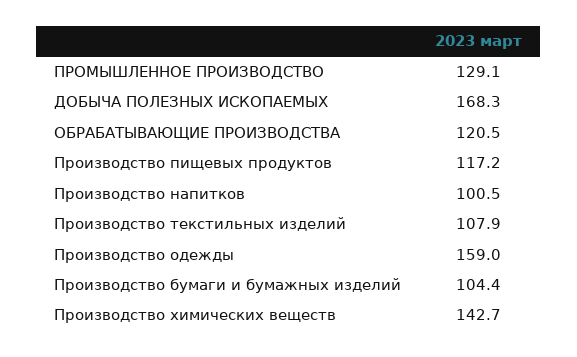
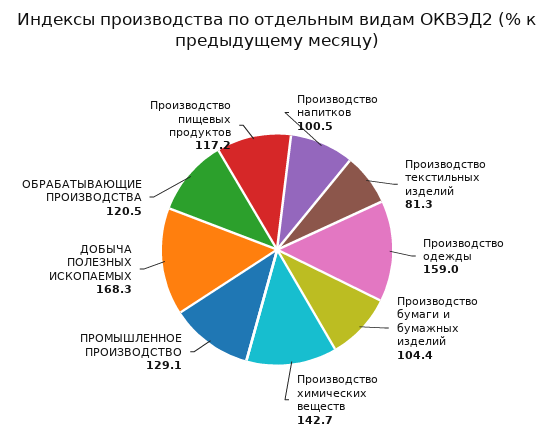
  {
    "ПРОМЫШЛЕННОЕ ПРОИЗВОДСТВО": 129.1,
    "ДОБЫЧА ПОЛЕЗНЫХ ИСКОПАЕМЫХ": 168.3,
    "ОБРАБАТЫВАЮЩИЕ ПРОИЗВОДСТВА": 120.5,
    "Производство пищевых продуктов": 117.2,
    "Производство напитков": 100.5,
-   "Производство текстильных изделий": 107.9,
+   "Производство текстильных изделий": 81.3,
    "Производство одежды": 159,
    "Производство бумаги и бумажных изделий": 104.4,
    "Производство химических веществ": 142.7
  }

